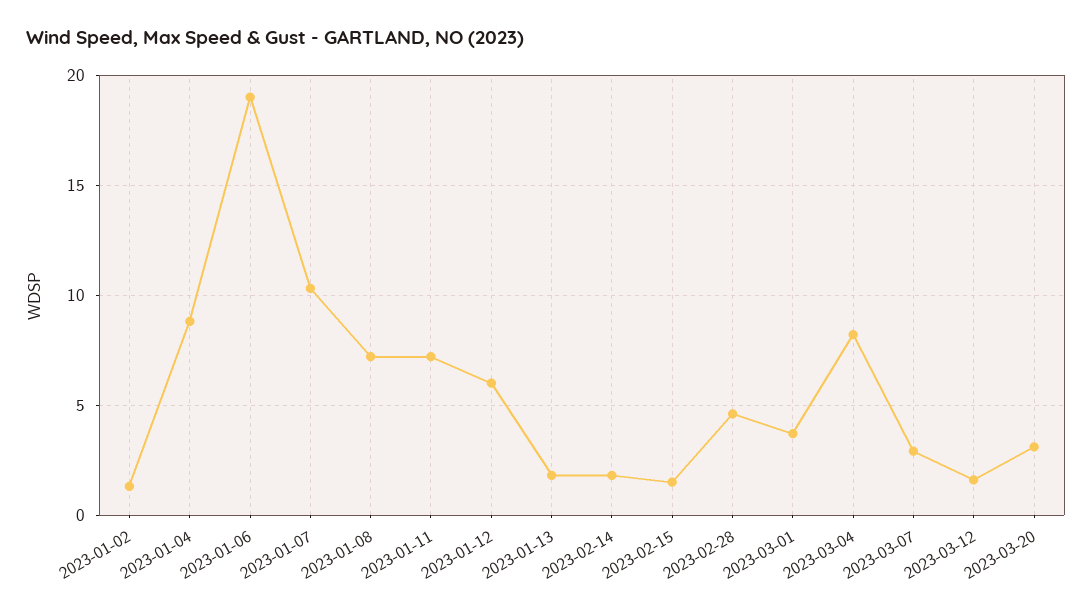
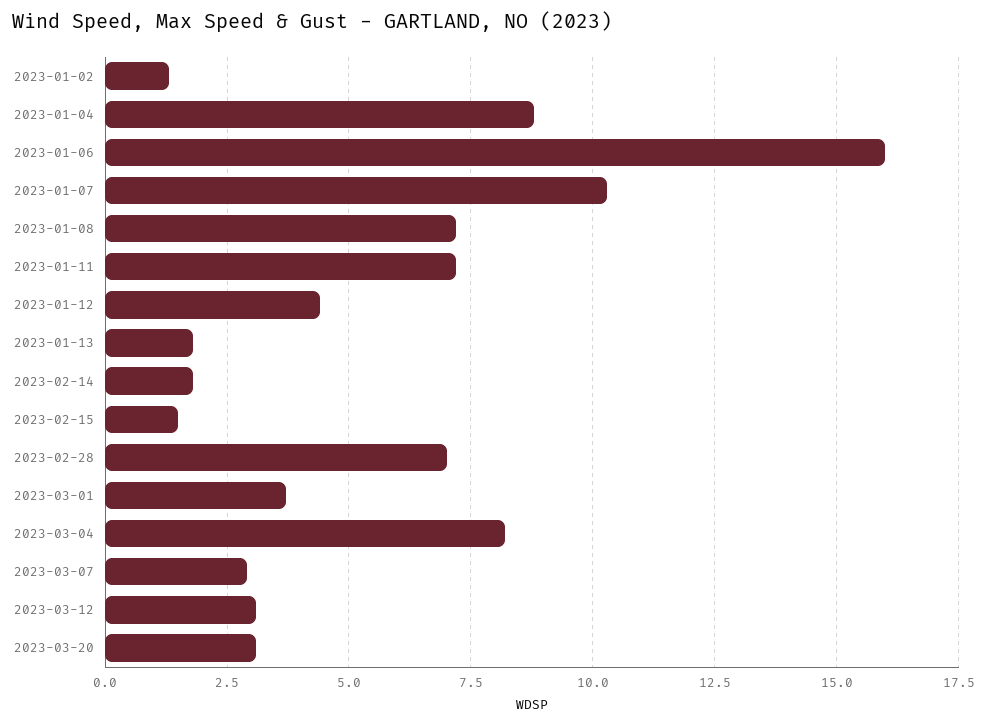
  {
    "2023-01-02": 1.5,
    "2023-01-04": 9,
-   "2023-01-06": 19,
+   "2023-01-06": 16,
    "2023-01-07": 10.5,
    "2023-01-08": 7,
    "2023-01-11": 7,
-   "2023-01-12": 6,
+   "2023-01-12": 4.5,
    "2023-01-13": 2,
    "2023-02-14": 2,
    "2023-02-15": 1.5,
-   "2023-02-28": 4.5,
+   "2023-02-28": 7,
    "2023-03-01": 3.5,
    "2023-03-04": 8,
    "2023-03-07": 3,
-   "2023-03-12": 1.5,
+   "2023-03-12": 3,
    "2023-03-20": 3
  }

